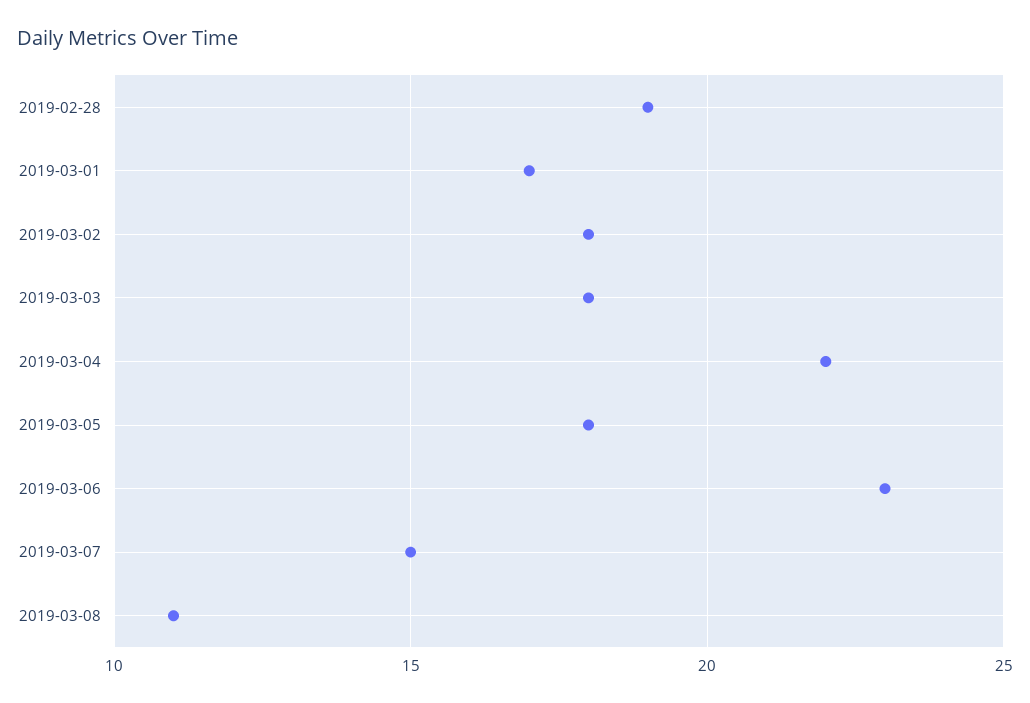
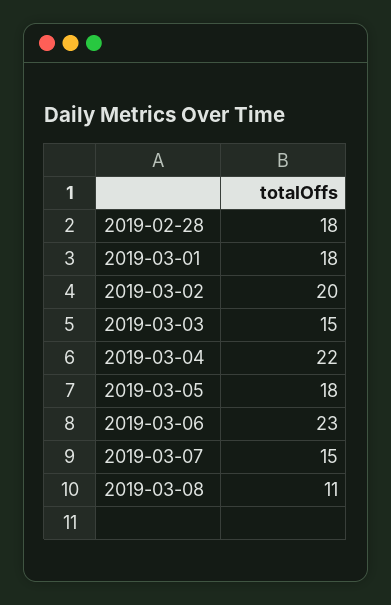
  {
-   "2019-02-28": 19,
+   "2019-02-28": 18,
-   "2019-03-01": 17,
+   "2019-03-01": 18,
-   "2019-03-02": 18,
+   "2019-03-02": 20,
-   "2019-03-03": 18,
+   "2019-03-03": 15,
    "2019-03-04": 22,
    "2019-03-05": 18,
    "2019-03-06": 23,
    "2019-03-07": 15,
    "2019-03-08": 11
  }

